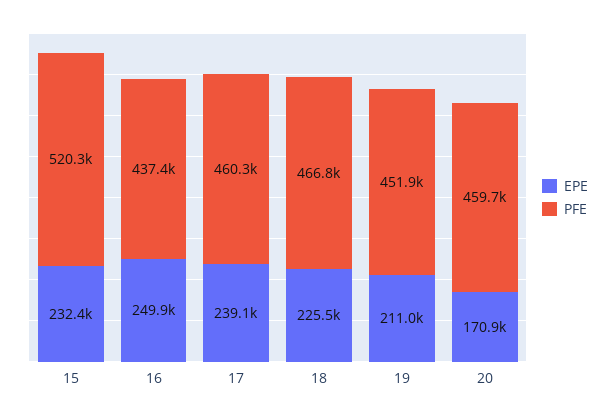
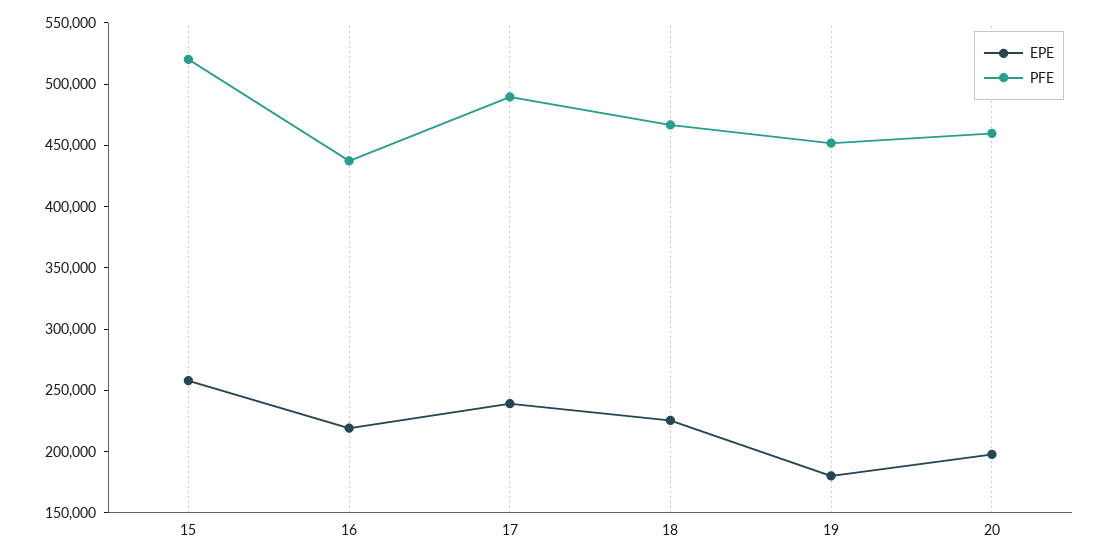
  {
    "EPE": {
-     "15": 232400,
+     "15": 260000,
-     "16": 249900,
+     "16": 220000,
      "17": 239100,
      "18": 225500,
-     "19": 211000,
+     "19": 180000,
-     "20": 170900
+     "20": 200000
    },
    "PFE": {
      "15": 520300,
      "16": 437400,
-     "17": 460300,
+     "17": 490000,
      "18": 466800,
      "19": 451900,
      "20": 459700
    }
  }

